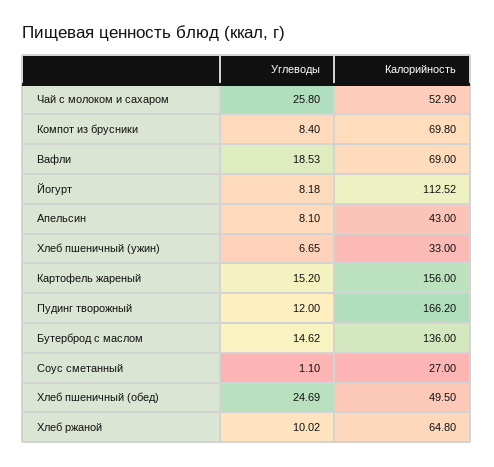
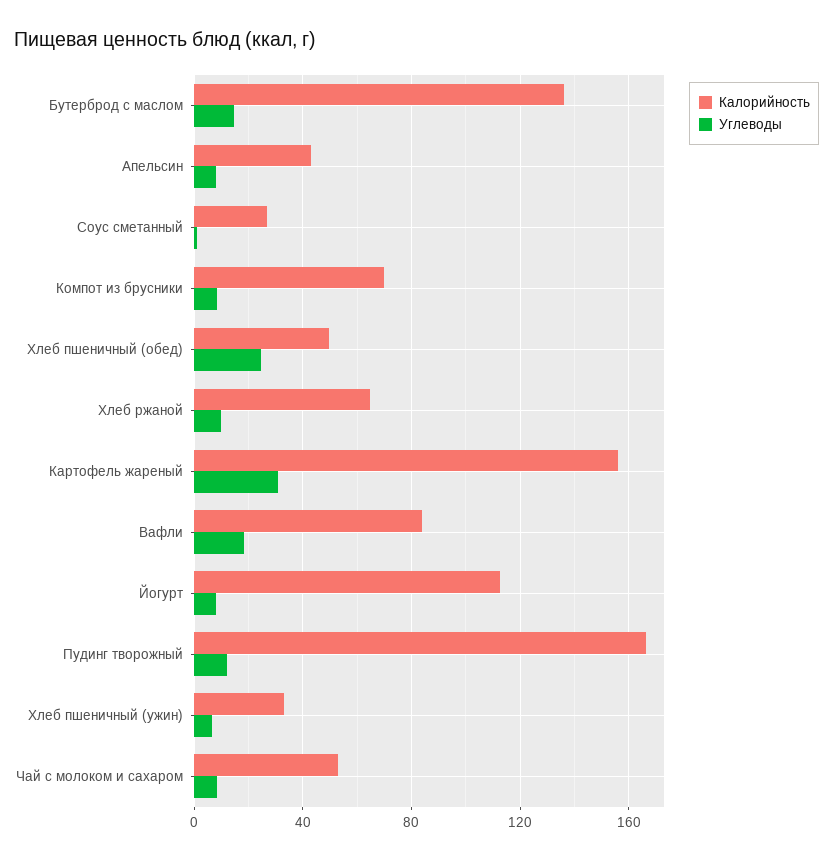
  {
    "Углеводы": {
-     "Чай с молоком и сахаром": 25.8,
+     "Чай с молоком и сахаром": 10,
      "Компот из брусники": 8.4,
      "Вафли": 18.53,
      "Йогурт": 8.18,
      "Апельсин": 8.1,
      "Хлеб пшеничный (ужин)": 6.65,
-     "Картофель жареный": 15.2,
+     "Картофель жареный": 30,
      "Пудинг творожный": 12,
      "Бутерброд с маслом": 14.62,
      "Соус сметанный": 1.1,
      "Хлеб пшеничный (обед)": 24.69,
      "Хлеб ржаной": 10.02
    },
    "Калорийность": {
      "Чай с молоком и сахаром": 52.9,
      "Компот из брусники": 69.8,
-     "Вафли": 69,
+     "Вафли": 85,
      "Йогурт": 112.52,
      "Апельсин": 43,
      "Хлеб пшеничный (ужин)": 33,
      "Картофель жареный": 156,
      "Пудинг творожный": 166.2,
      "Бутерброд с маслом": 136,
      "Соус сметанный": 27,
      "Хлеб пшеничный (обед)": 49.5,
      "Хлеб ржаной": 64.8
    }
  }

